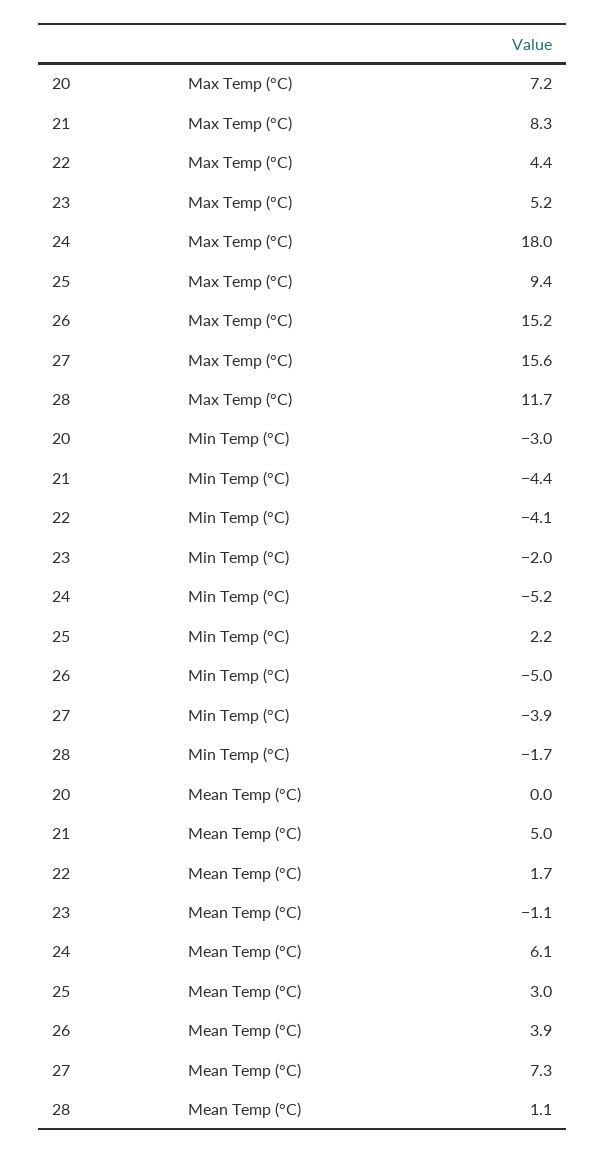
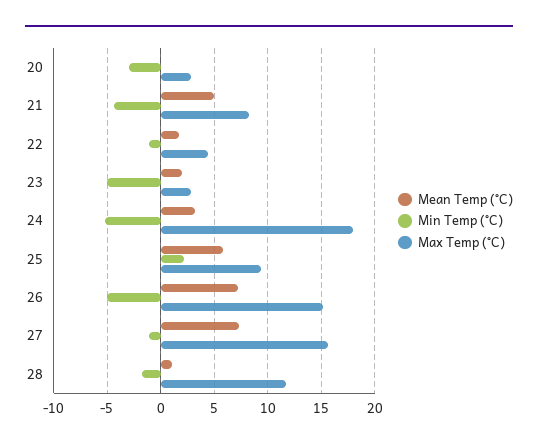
  {
    "Max Temp (°C)": {
-     "20": 7.2,
+     "20": 3,
      "21": 8.3,
      "22": 4.4,
-     "23": 5.2,
+     "23": 3,
      "24": 18,
      "25": 9.4,
      "26": 15.2,
      "27": 15.6,
      "28": 11.7
    },
    "Min Temp (°C)": {
      "20": -3,
      "21": -4.4,
-     "22": -4.1,
+     "22": -1,
-     "23": -2,
+     "23": -5,
      "24": -5.2,
      "25": 2.2,
      "26": -5,
-     "27": -3.9,
+     "27": -1,
      "28": -1.7
    },
    "Mean Temp (°C)": {
      "20": 0,
      "21": 5,
      "22": 1.7,
-     "23": -1.1,
+     "23": 2,
-     "24": 6.1,
+     "24": 3,
-     "25": 3,
+     "25": 6,
-     "26": 3.9,
+     "26": 7,
      "27": 7.3,
      "28": 1.1
    }
  }

